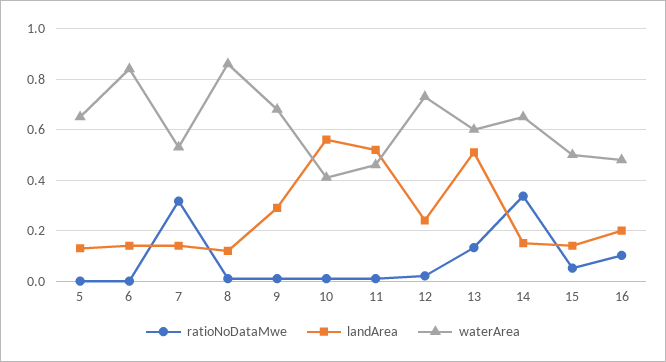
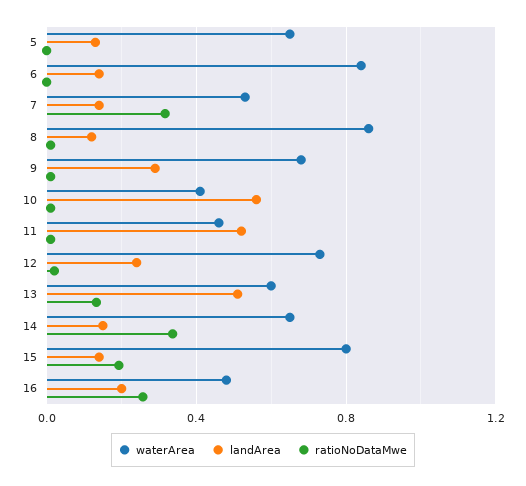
  {
    "ratioNoDataMwe": {
      "5": 0,
      "6": 0,
      "7": 0.325,
      "8": 0,
      "9": 0,
      "10": 0,
      "11": 0,
      "12": 0.025,
      "13": 0.125,
      "14": 0.325,
-     "15": 0.05,
+     "15": 0.2,
-     "16": 0.1
+     "16": 0.25
    },
    "landArea": {
      "5": 0.125,
      "6": 0.15,
      "7": 0.15,
      "8": 0.125,
      "9": 0.3,
      "10": 0.55,
      "11": 0.525,
      "12": 0.25,
      "13": 0.5,
      "14": 0.15,
      "15": 0.15,
      "16": 0.2
    },
    "waterArea": {
      "5": 0.65,
      "6": 0.85,
      "7": 0.525,
      "8": 0.85,
      "9": 0.675,
      "10": 0.4,
      "11": 0.45,
      "12": 0.725,
      "13": 0.6,
      "14": 0.65,
-     "15": 0.5,
+     "15": 0.8,
      "16": 0.475
    }
  }

